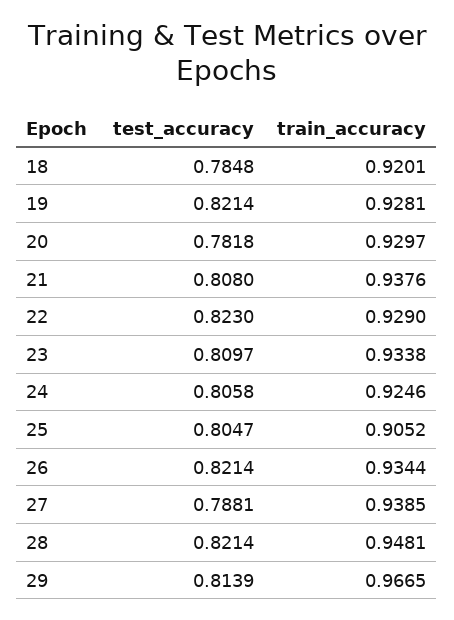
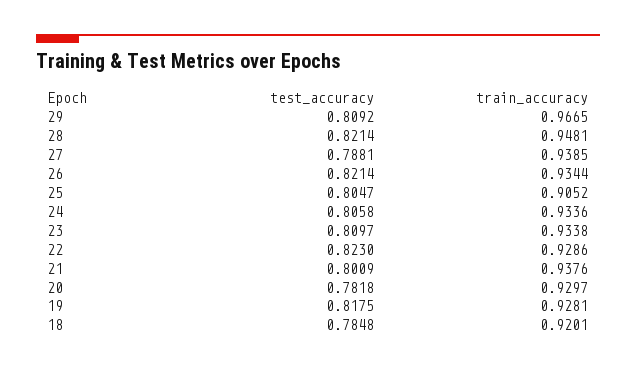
  {
    "test_accuracy": {
      "18": 0.7848,
-     "19": 0.8214,
+     "19": 0.8175,
      "20": 0.7818,
-     "21": 0.808,
+     "21": 0.8009,
      "22": 0.823,
      "23": 0.8097,
      "24": 0.8058,
      "25": 0.8047,
      "26": 0.8214,
      "27": 0.7881,
      "28": 0.8214,
-     "29": 0.8139
+     "29": 0.8092
    },
    "train_accuracy": {
      "18": 0.9201,
      "19": 0.9281,
      "20": 0.9297,
      "21": 0.9376,
-     "22": 0.929,
+     "22": 0.9286,
      "23": 0.9338,
-     "24": 0.9246,
+     "24": 0.9336,
      "25": 0.9052,
      "26": 0.9344,
      "27": 0.9385,
      "28": 0.9481,
      "29": 0.9665
    }
  }

